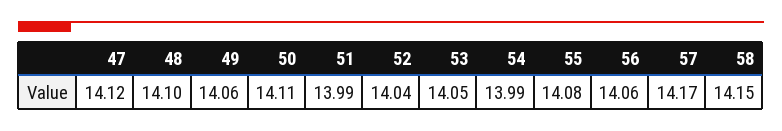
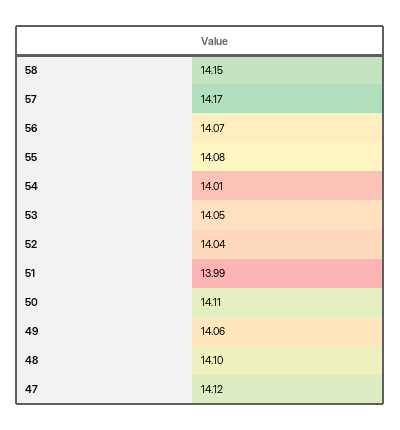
  {
    "47": 14.12,
    "48": 14.1,
    "49": 14.06,
    "50": 14.11,
    "51": 13.99,
    "52": 14.04,
    "53": 14.05,
-   "54": 13.99,
+   "54": 14.01,
    "55": 14.08,
-   "56": 14.06,
+   "56": 14.07,
    "57": 14.17,
    "58": 14.15
  }

